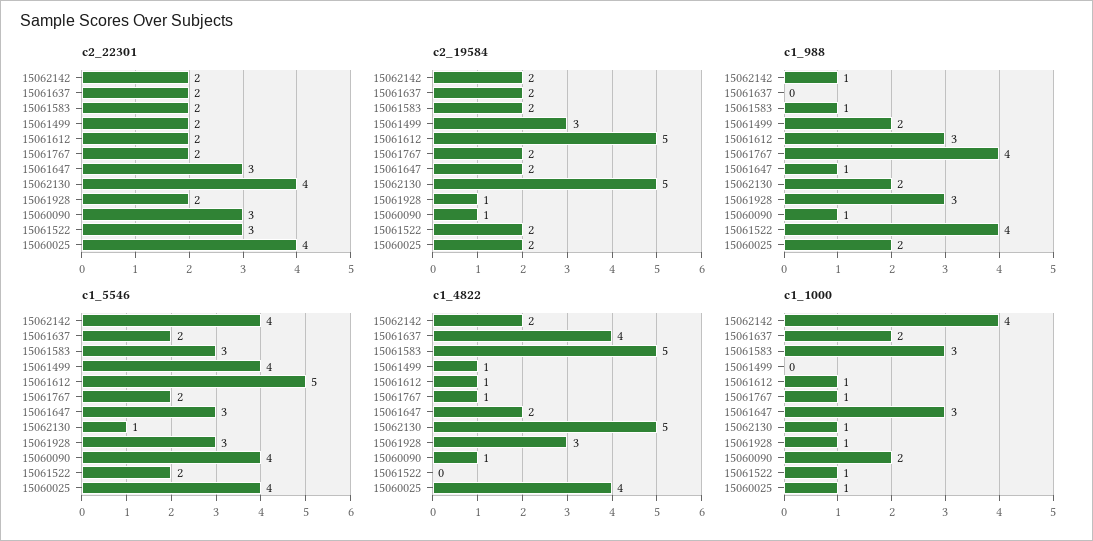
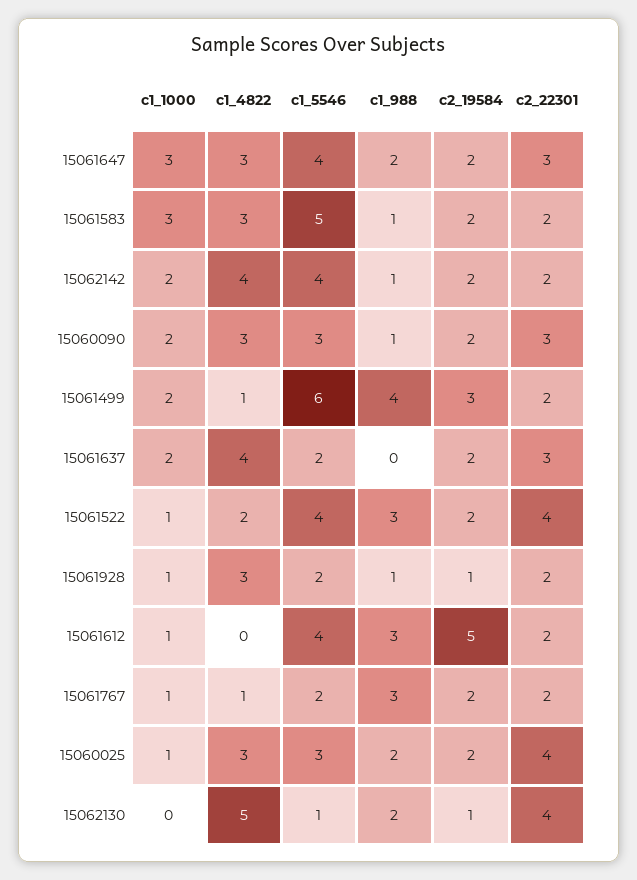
  {
    "c2_22301": {
      "15062142": 2,
-     "15061637": 2,
+     "15061637": 3,
      "15061583": 2,
      "15061499": 2,
      "15061612": 2,
      "15061767": 2,
      "15061647": 3,
      "15062130": 4,
      "15061928": 2,
      "15060090": 3,
-     "15061522": 3,
+     "15061522": 4,
      "15060025": 4
    },
    "c2_19584": {
      "15062142": 2,
      "15061637": 2,
      "15061583": 2,
      "15061499": 3,
      "15061612": 5,
      "15061767": 2,
      "15061647": 2,
-     "15062130": 5,
+     "15062130": 1,
      "15061928": 1,
-     "15060090": 1,
+     "15060090": 2,
      "15061522": 2,
      "15060025": 2
    },
    "c1_988": {
      "15062142": 1,
      "15061637": 0,
      "15061583": 1,
-     "15061499": 2,
+     "15061499": 4,
      "15061612": 3,
-     "15061767": 4,
+     "15061767": 3,
-     "15061647": 1,
+     "15061647": 2,
      "15062130": 2,
-     "15061928": 3,
+     "15061928": 1,
      "15060090": 1,
-     "15061522": 4,
+     "15061522": 3,
      "15060025": 2
    },
    "c1_5546": {
      "15062142": 4,
      "15061637": 2,
-     "15061583": 3,
+     "15061583": 5,
-     "15061499": 4,
+     "15061499": 6,
-     "15061612": 5,
+     "15061612": 4,
      "15061767": 2,
-     "15061647": 3,
+     "15061647": 4,
      "15062130": 1,
-     "15061928": 3,
+     "15061928": 2,
-     "15060090": 4,
+     "15060090": 3,
-     "15061522": 2,
+     "15061522": 4,
-     "15060025": 4
+     "15060025": 3
    },
    "c1_4822": {
-     "15062142": 2,
+     "15062142": 4,
      "15061637": 4,
-     "15061583": 5,
+     "15061583": 3,
      "15061499": 1,
-     "15061612": 1,
+     "15061612": 0,
      "15061767": 1,
-     "15061647": 2,
+     "15061647": 3,
      "15062130": 5,
      "15061928": 3,
-     "15060090": 1,
+     "15060090": 3,
-     "15061522": 0,
+     "15061522": 2,
-     "15060025": 4
+     "15060025": 3
    },
    "c1_1000": {
-     "15062142": 4,
+     "15062142": 2,
      "15061637": 2,
      "15061583": 3,
-     "15061499": 0,
+     "15061499": 2,
      "15061612": 1,
      "15061767": 1,
      "15061647": 3,
-     "15062130": 1,
+     "15062130": 0,
      "15061928": 1,
      "15060090": 2,
      "15061522": 1,
      "15060025": 1
    }
  }

